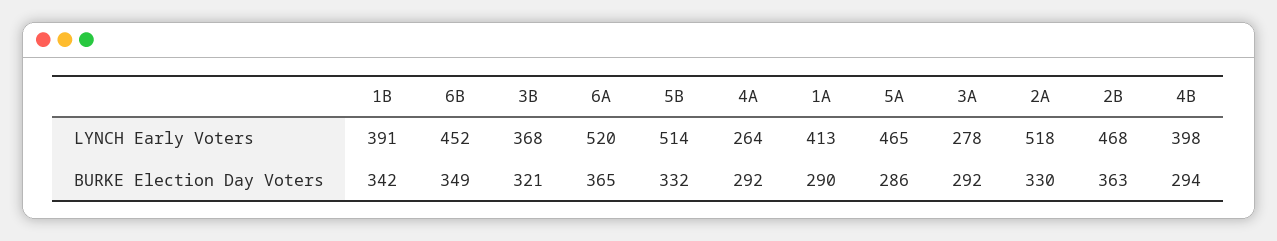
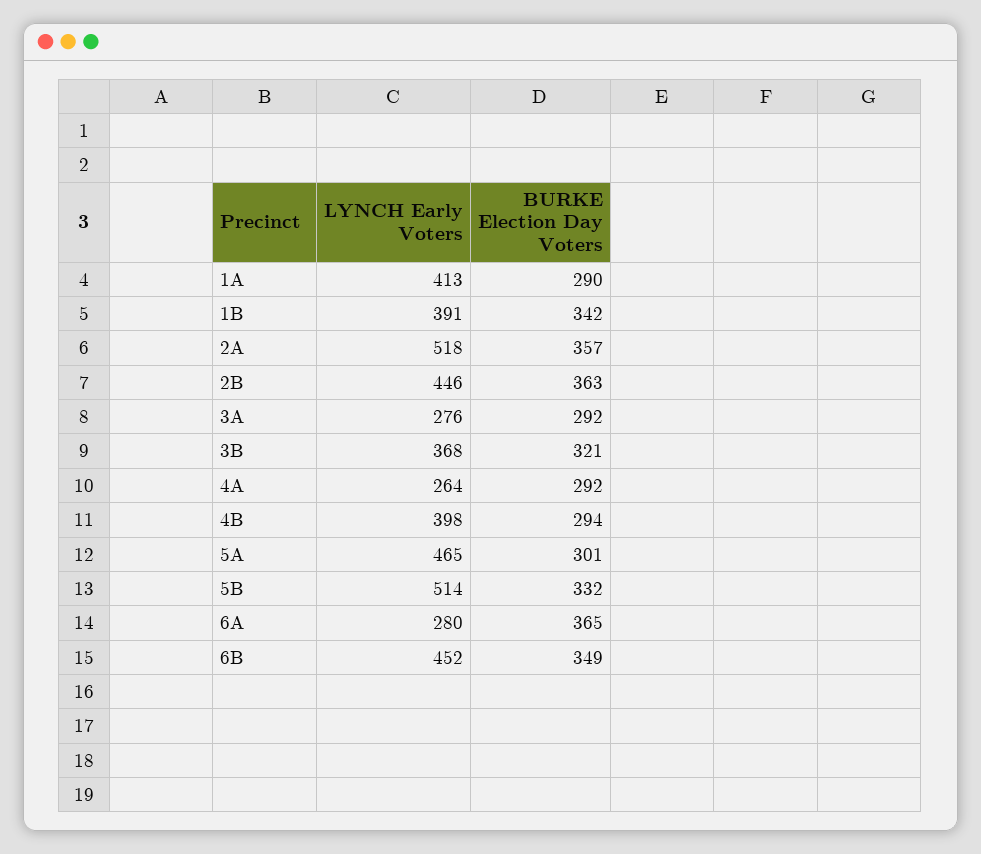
  {
    "1B": {
      "LYNCH Early Voters": 391,
      "BURKE Election Day Voters": 342
    },
    "6B": {
      "LYNCH Early Voters": 452,
      "BURKE Election Day Voters": 349
    },
    "3B": {
      "LYNCH Early Voters": 368,
      "BURKE Election Day Voters": 321
    },
    "6A": {
-     "LYNCH Early Voters": 520,
+     "LYNCH Early Voters": 280,
      "BURKE Election Day Voters": 365
    },
    "5B": {
      "LYNCH Early Voters": 514,
      "BURKE Election Day Voters": 332
    },
    "4A": {
      "LYNCH Early Voters": 264,
      "BURKE Election Day Voters": 292
    },
    "1A": {
      "LYNCH Early Voters": 413,
      "BURKE Election Day Voters": 290
    },
    "5A": {
      "LYNCH Early Voters": 465,
-     "BURKE Election Day Voters": 286
+     "BURKE Election Day Voters": 301
    },
    "3A": {
-     "LYNCH Early Voters": 278,
+     "LYNCH Early Voters": 276,
      "BURKE Election Day Voters": 292
    },
    "2A": {
      "LYNCH Early Voters": 518,
-     "BURKE Election Day Voters": 330
+     "BURKE Election Day Voters": 357
    },
    "2B": {
-     "LYNCH Early Voters": 468,
+     "LYNCH Early Voters": 446,
      "BURKE Election Day Voters": 363
    },
    "4B": {
      "LYNCH Early Voters": 398,
      "BURKE Election Day Voters": 294
    }
  }

